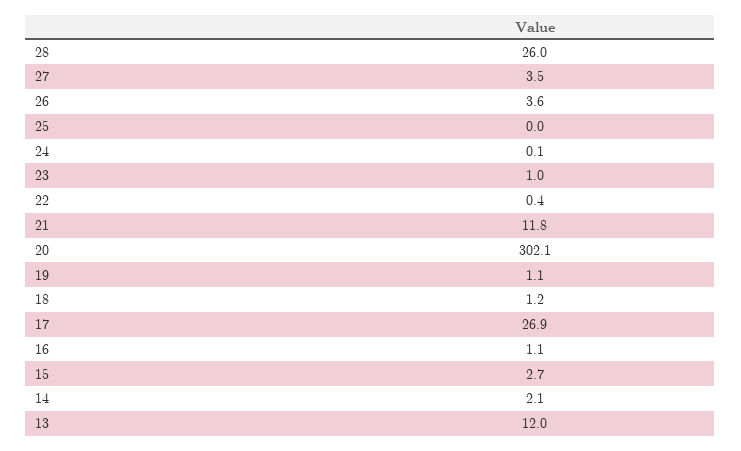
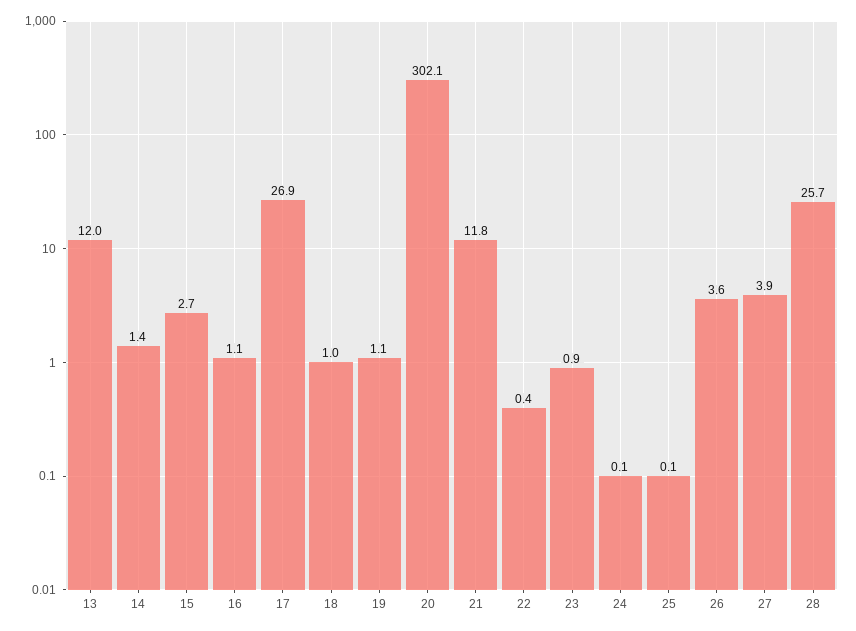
  {
-   "28": 26,
+   "28": 25.7,
-   "27": 3.5,
+   "27": 3.9,
    "26": 3.6,
-   "25": 0,
+   "25": 0.1,
    "24": 0.1,
-   "23": 1,
+   "23": 0.9,
    "22": 0.4,
    "21": 11.8,
    "20": 302.1,
    "19": 1.1,
-   "18": 1.2,
+   "18": 1,
    "17": 26.9,
    "16": 1.1,
    "15": 2.7,
-   "14": 2.1,
+   "14": 1.4,
    "13": 12
  }

